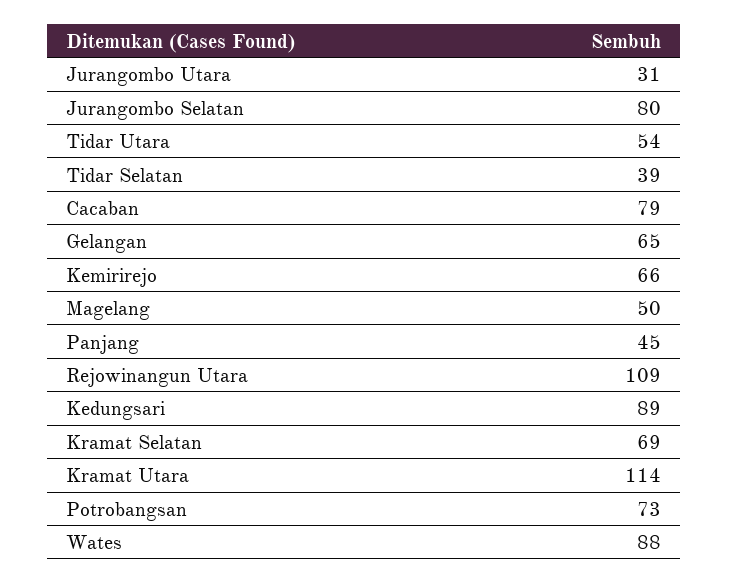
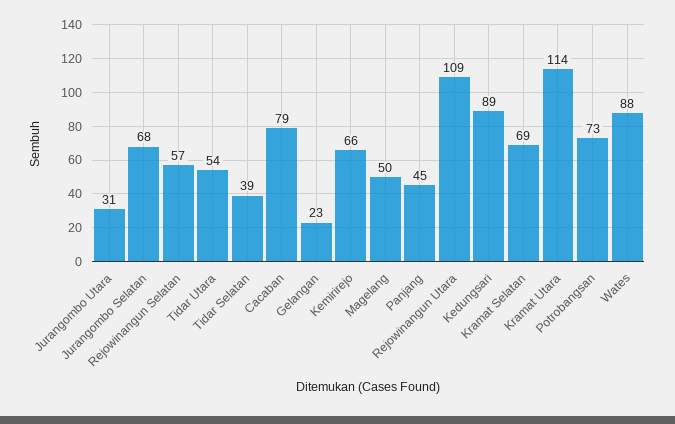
  {
    "Jurangombo Utara": 31,
-   "Jurangombo Selatan": 80,
+   "Jurangombo Selatan": 68,
    "Tidar Utara": 54,
    "Tidar Selatan": 39,
    "Cacaban": 79,
-   "Gelangan": 65,
+   "Gelangan": 23,
    "Kemirirejo": 66,
    "Magelang": 50,
    "Panjang": 45,
    "Rejowinangun Utara": 109,
    "Kedungsari": 89,
    "Kramat Selatan": 69,
    "Kramat Utara": 114,
    "Potrobangsan": 73,
-   "Wates": 88
+   "Wates": 88,
+   "Rejowinangun Selatan": 57
  }

